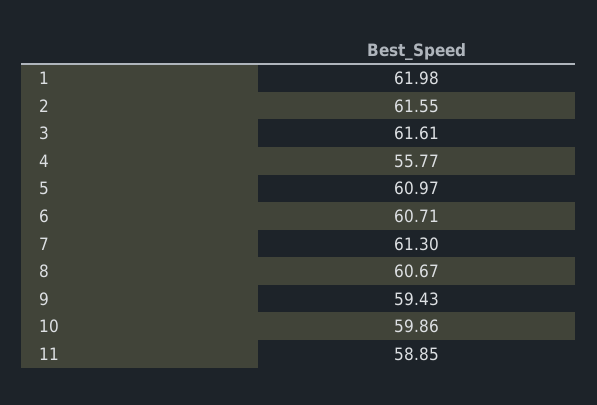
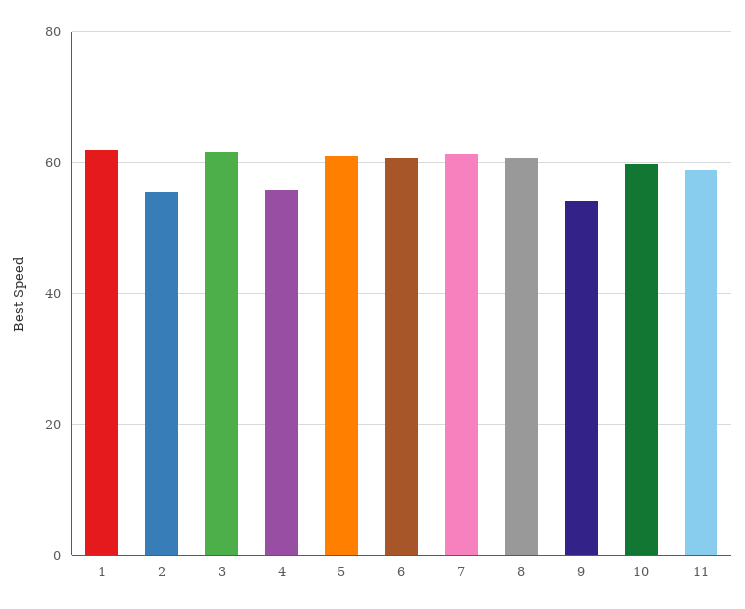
  {
    "1": 61.98,
-   "2": 61.55,
+   "2": 56,
    "3": 61.61,
    "4": 55.77,
    "5": 60.97,
    "6": 60.71,
    "7": 61.3,
    "8": 60.67,
-   "9": 59.43,
+   "9": 54,
    "10": 59.86,
    "11": 58.85
  }

